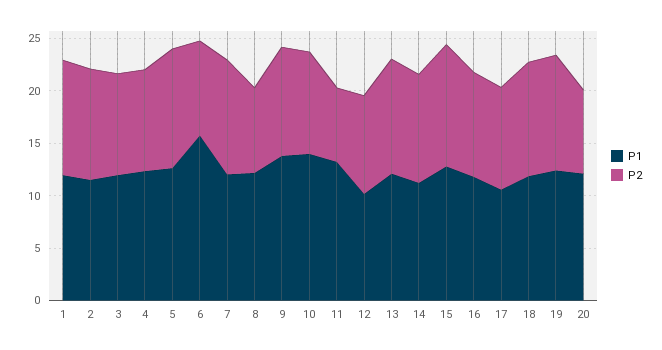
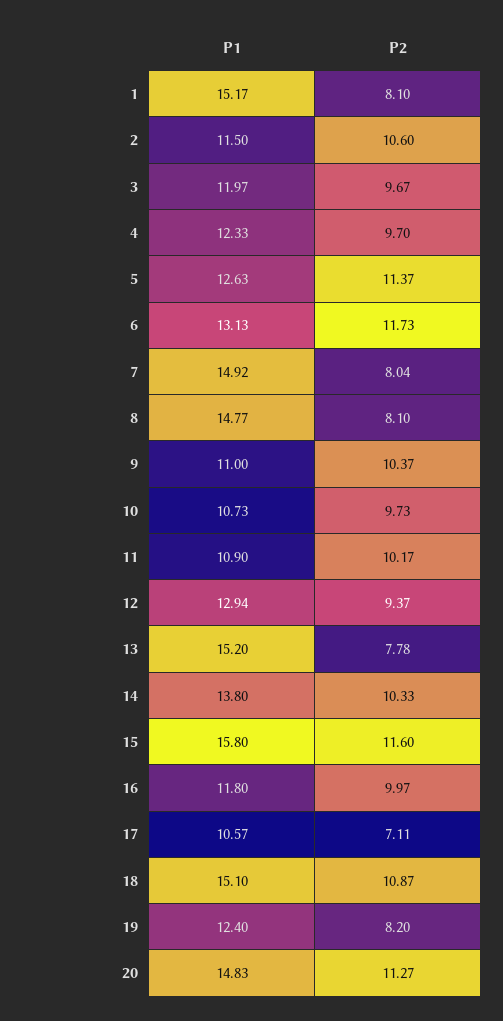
  {
    "P1": {
-     "1": 12,
+     "1": 15.17,
      "2": 11.5,
      "3": 11.97,
      "4": 12.33,
      "5": 12.63,
-     "6": 16,
+     "6": 13.13,
-     "7": 12,
+     "7": 14.92,
-     "8": 12,
+     "8": 14.77,
-     "9": 14,
+     "9": 11,
-     "10": 14,
+     "10": 10.73,
-     "11": 13,
+     "11": 10.9,
-     "12": 10,
+     "12": 12.94,
-     "13": 12,
+     "13": 15.2,
-     "14": 11,
+     "14": 13.8,
-     "15": 13,
+     "15": 15.8,
      "16": 11.8,
      "17": 10.57,
-     "18": 12,
+     "18": 15.1,
      "19": 12.4,
-     "20": 12
+     "20": 14.83
    },
    "P2": {
-     "1": 11,
+     "1": 8.1,
      "2": 10.6,
      "3": 9.67,
      "4": 9.7,
      "5": 11.37,
-     "6": 9,
+     "6": 11.73,
-     "7": 11,
+     "7": 8.04,
      "8": 8.1,
      "9": 10.37,
      "10": 9.73,
-     "11": 7,
+     "11": 10.17,
      "12": 9.37,
-     "13": 11,
+     "13": 7.78,
      "14": 10.33,
      "15": 11.6,
      "16": 9.97,
-     "17": 10,
+     "17": 7.11,
      "18": 10.87,
-     "19": 11,
+     "19": 8.2,
-     "20": 8
+     "20": 11.27
    }
  }

